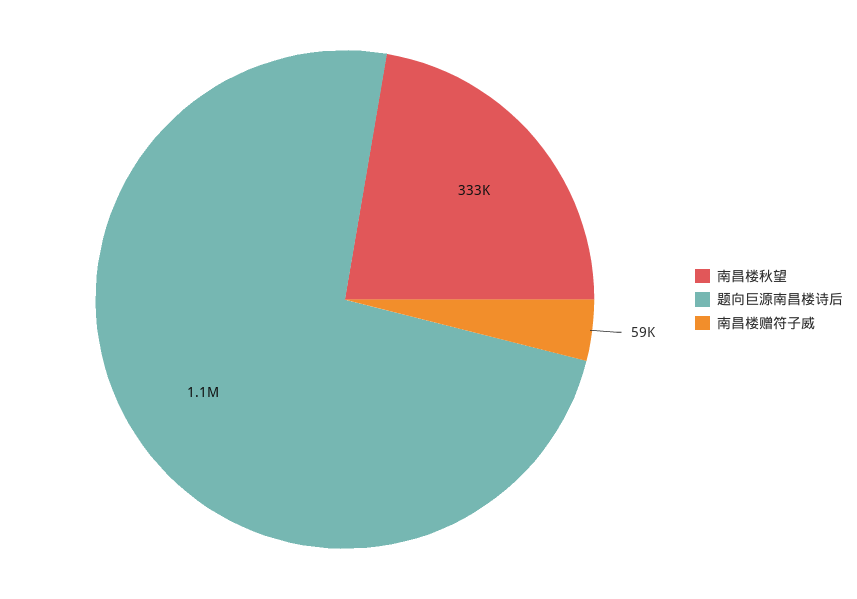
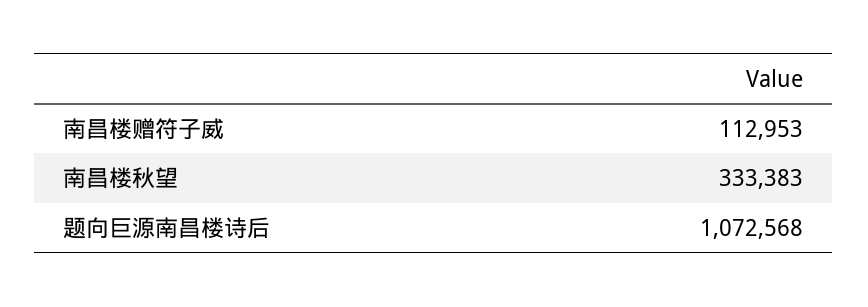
  {
    "南昌楼秋望": 333383,
    "题向巨源南昌楼诗后": 1072568,
-   "南昌楼赠符子威": 59000
+   "南昌楼赠符子威": 112953
  }

